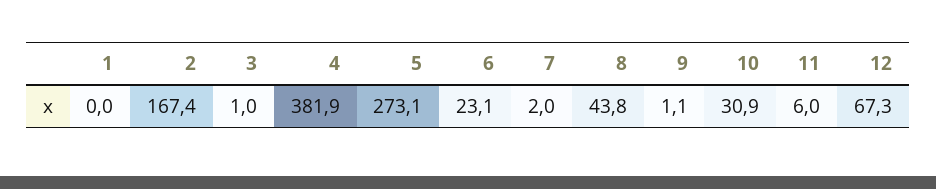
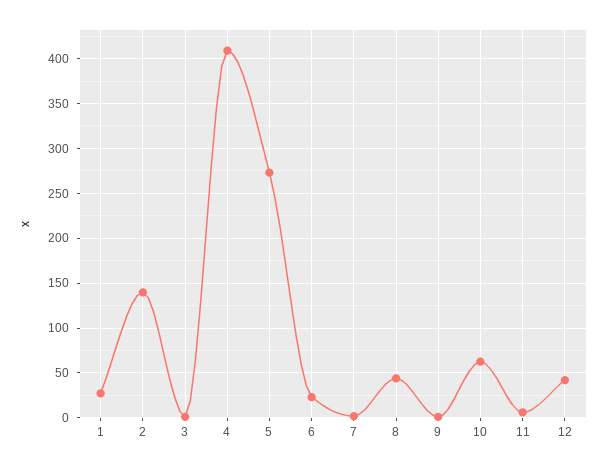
  {
-   "1": 0,
+   "1": 30,
-   "2": 167.4,
+   "2": 140,
    "3": 1,
-   "4": 381.9,
+   "4": 410,
    "5": 273.1,
    "6": 23.1,
    "7": 2,
    "8": 43.8,
    "9": 1.1,
-   "10": 30.9,
+   "10": 60,
    "11": 6,
-   "12": 67.3
+   "12": 40
  }

